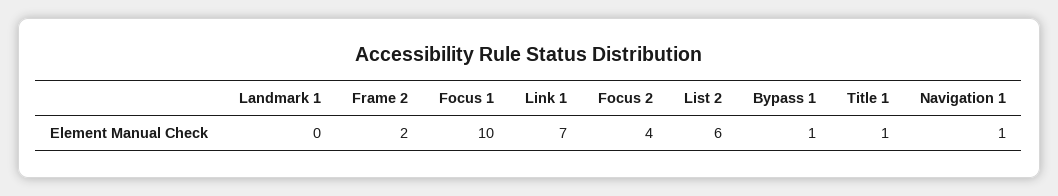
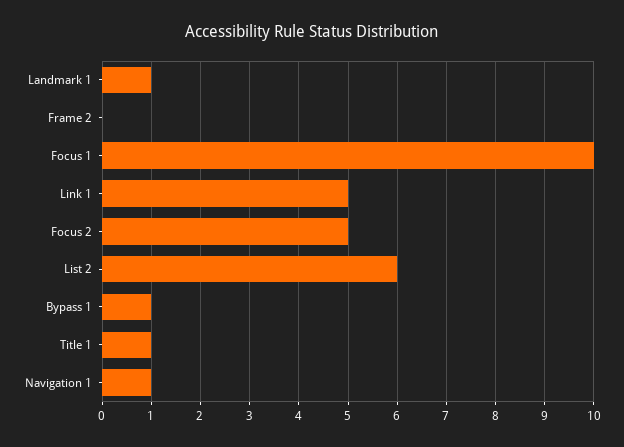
  {
-   "Landmark 1": 0,
+   "Landmark 1": 1,
-   "Frame 2": 2,
+   "Frame 2": 0,
    "Focus 1": 10,
-   "Link 1": 7,
+   "Link 1": 5,
-   "Focus 2": 4,
+   "Focus 2": 5,
    "List 2": 6,
    "Bypass 1": 1,
    "Title 1": 1,
    "Navigation 1": 1
  }

